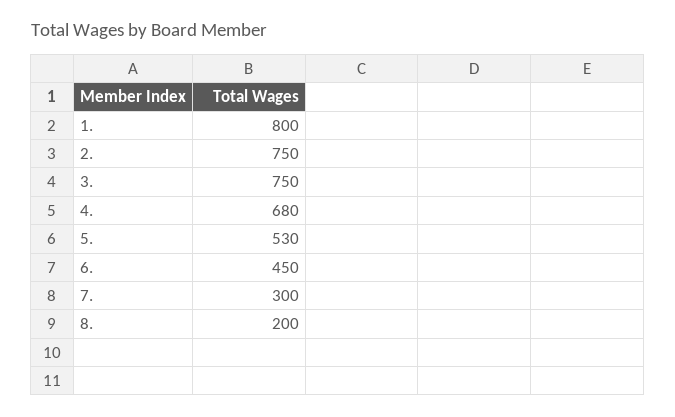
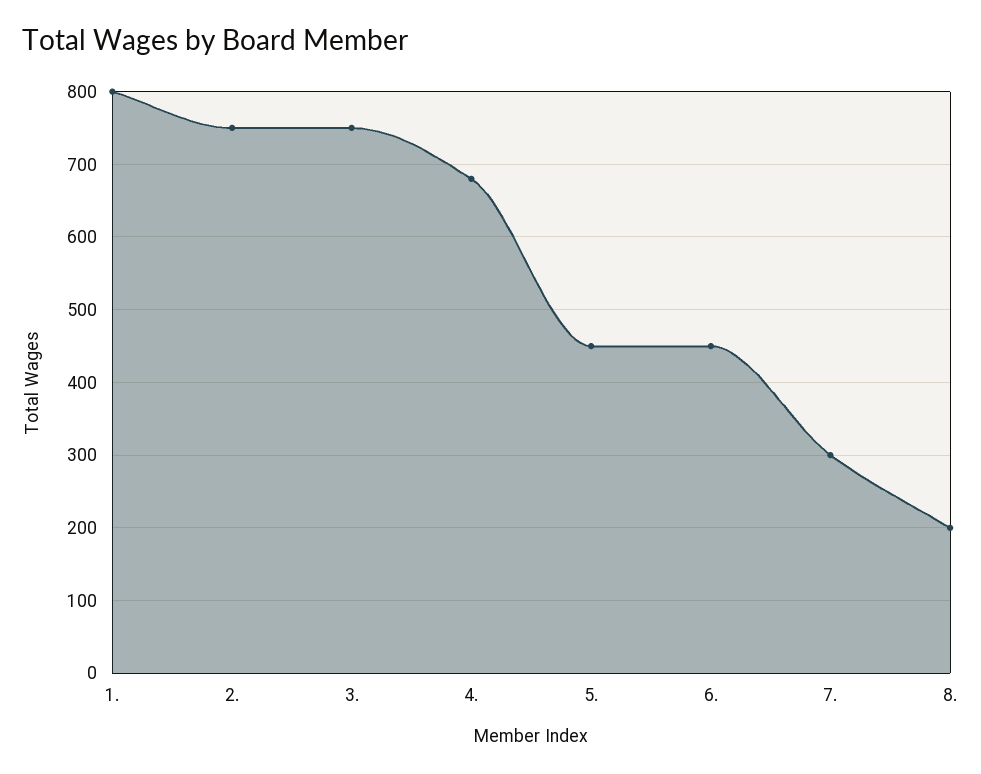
  {
    "1.": 800,
    "2.": 750,
    "3.": 750,
    "4.": 680,
-   "5.": 530,
+   "5.": 450,
    "6.": 450,
    "7.": 300,
    "8.": 200
  }

